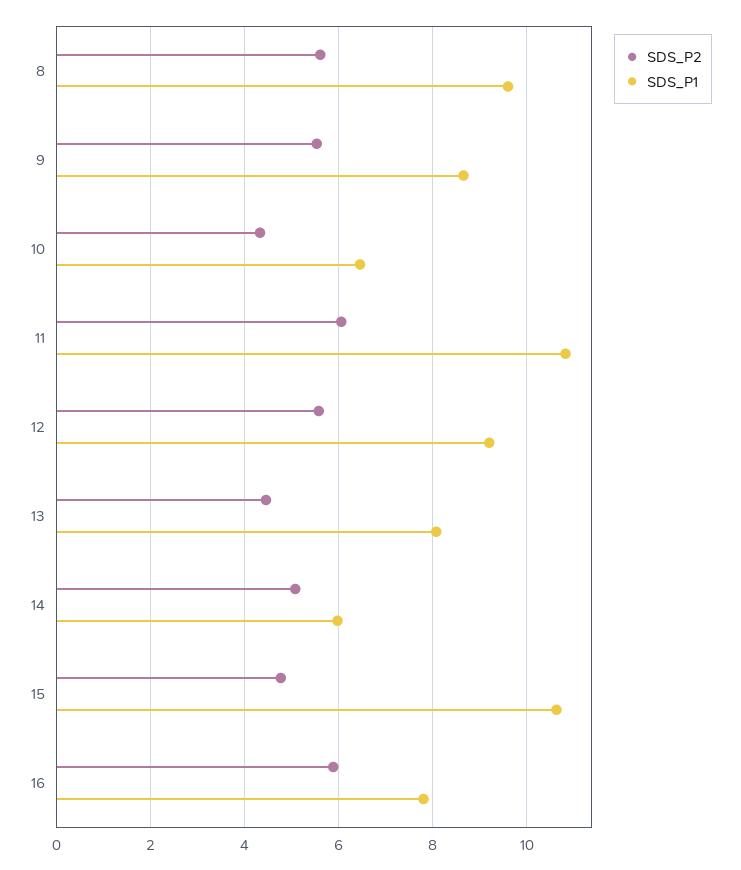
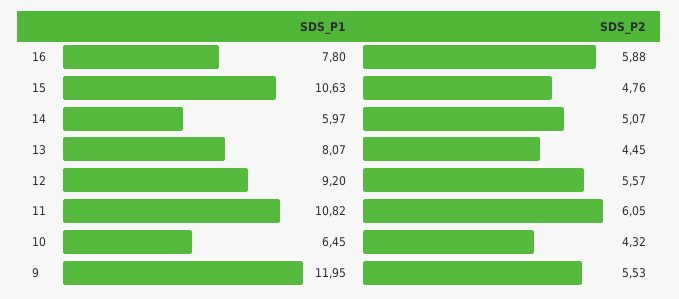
  {
    "SDS_P2": {
-     "8": 5.6,
      "9": 5.53,
      "10": 4.32,
      "11": 6.05,
      "12": 5.57,
      "13": 4.45,
      "14": 5.07,
      "15": 4.76,
      "16": 5.88
    },
    "SDS_P1": {
-     "8": 9.6,
-     "9": 8.6,
+     "9": 11.95,
      "10": 6.45,
      "11": 10.82,
      "12": 9.2,
      "13": 8.07,
      "14": 5.97,
      "15": 10.63,
      "16": 7.8
    }
  }

